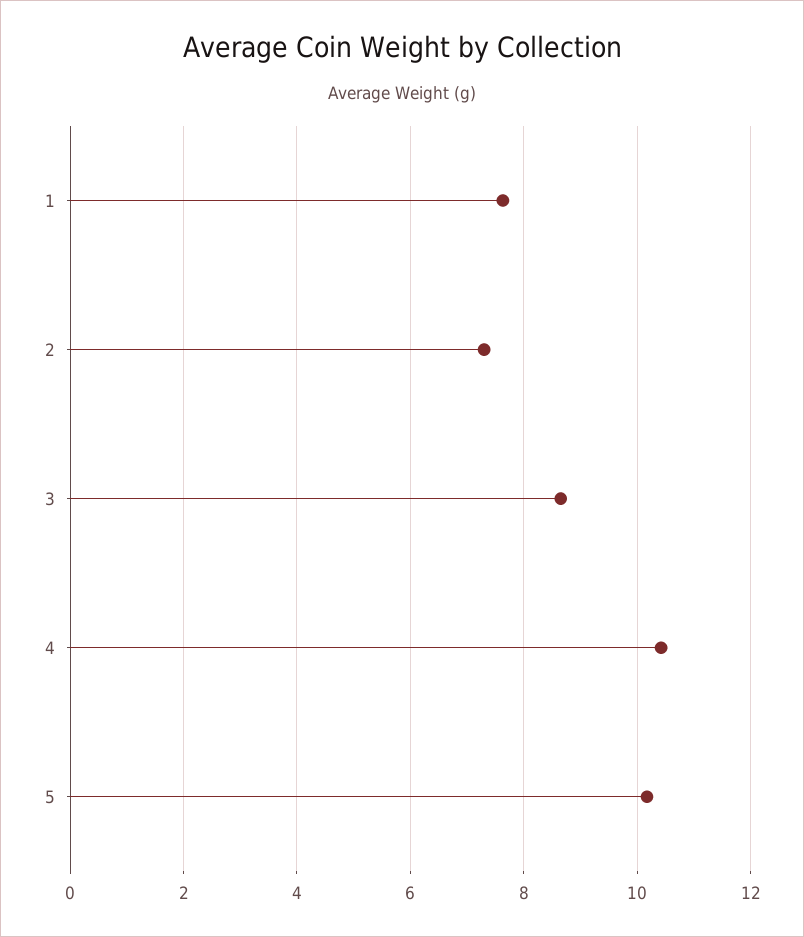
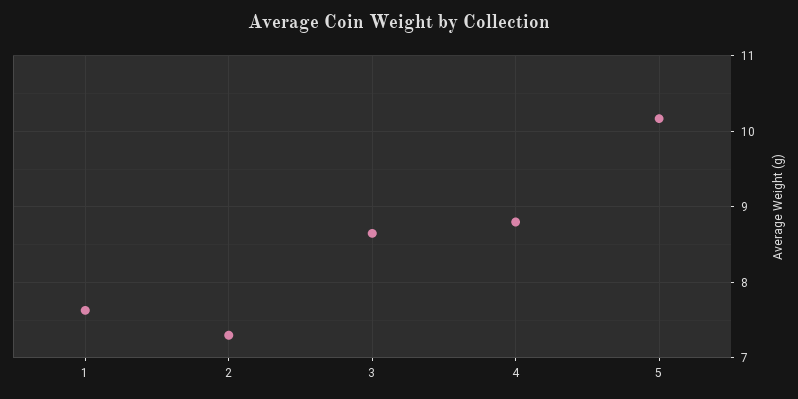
  {
    "1": 7.6,
    "2": 7.3,
    "3": 8.7,
-   "4": 10.4,
+   "4": 8.8,
    "5": 10.2
  }

